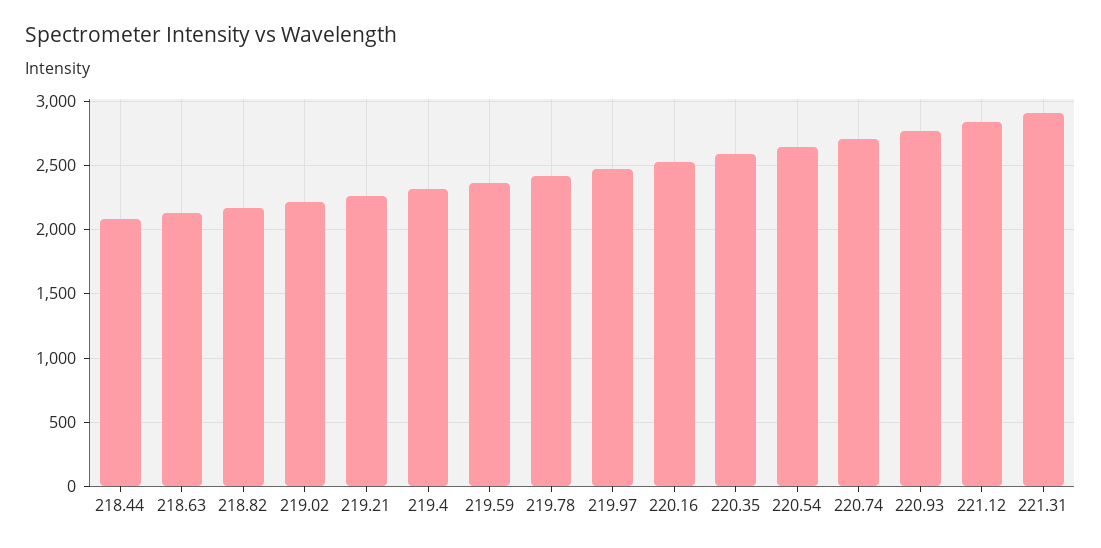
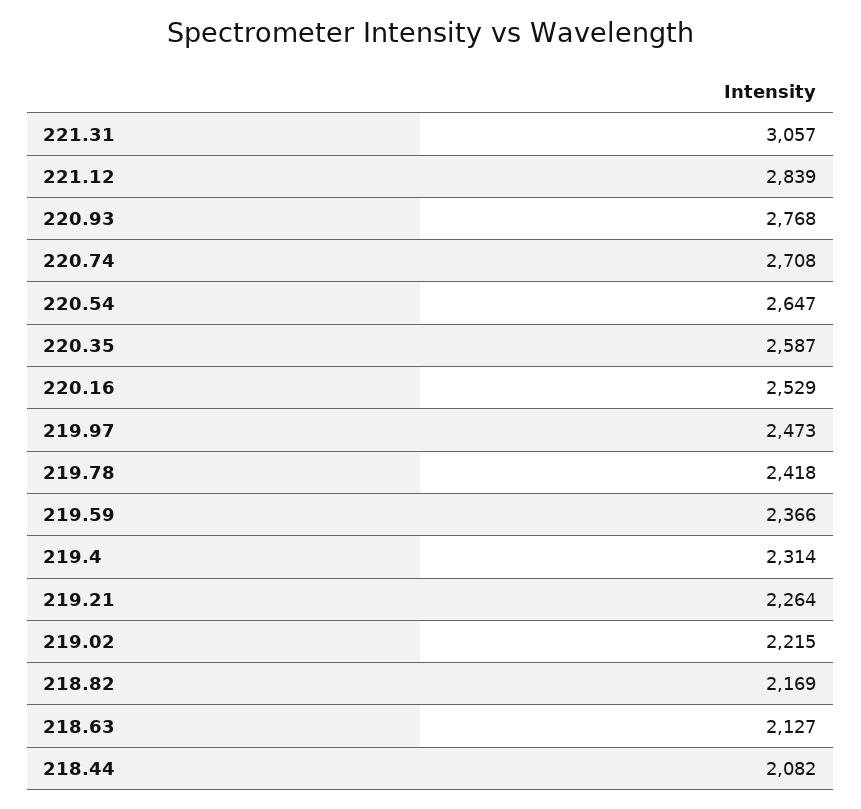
  {
    "218.44": 2082,
    "218.63": 2127,
    "218.82": 2169,
    "219.02": 2215,
    "219.21": 2264,
    "219.4": 2314,
    "219.59": 2366,
    "219.78": 2418,
    "219.97": 2473,
    "220.16": 2529,
    "220.35": 2587,
    "220.54": 2647,
    "220.74": 2708,
    "220.93": 2768,
    "221.12": 2839,
-   "221.31": 2900
+   "221.31": 3057
  }

